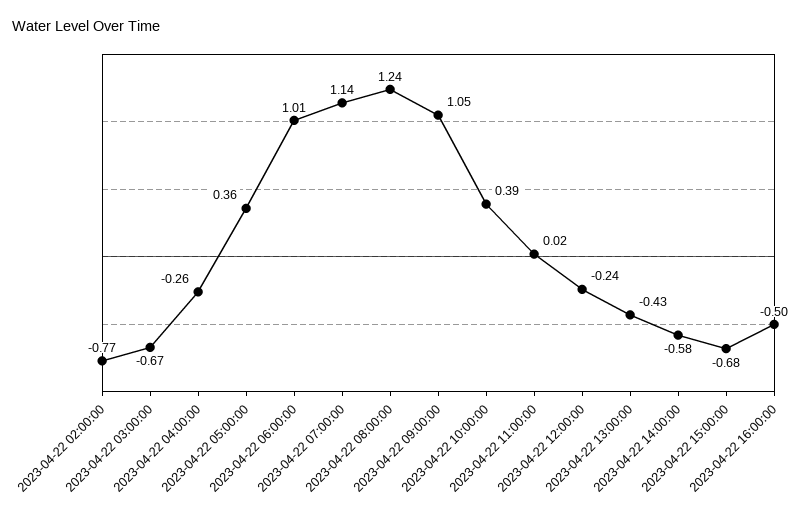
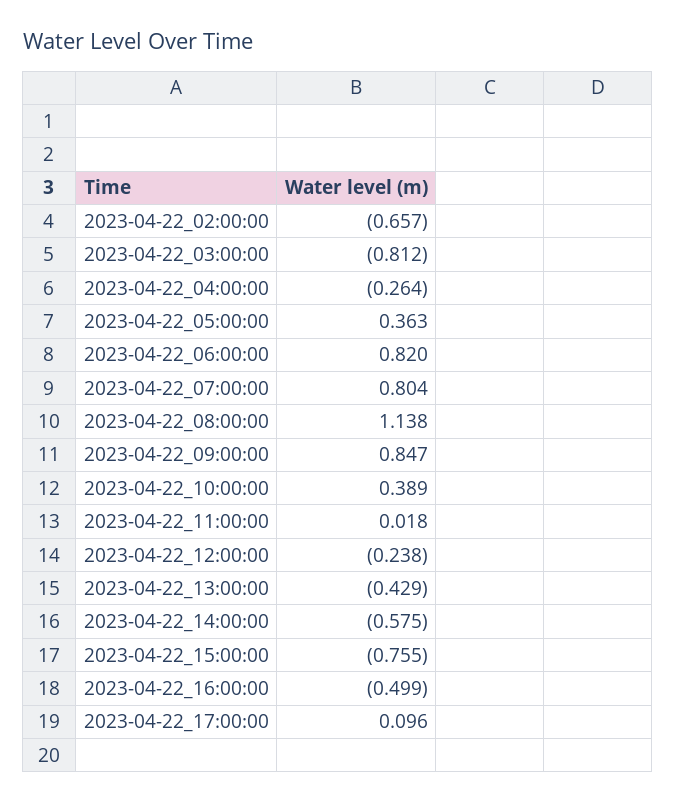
  {
-   "2023-04-22 02:00:00": -0.77,
+   "2023-04-22 02:00:00": -0.657,
-   "2023-04-22 03:00:00": -0.67,
+   "2023-04-22 03:00:00": -0.812,
    "2023-04-22 04:00:00": -0.264,
    "2023-04-22 05:00:00": 0.363,
-   "2023-04-22 06:00:00": 1.01,
+   "2023-04-22 06:00:00": 0.82,
-   "2023-04-22 07:00:00": 1.14,
+   "2023-04-22 07:00:00": 0.804,
-   "2023-04-22 08:00:00": 1.24,
+   "2023-04-22 08:00:00": 1.138,
-   "2023-04-22 09:00:00": 1.05,
+   "2023-04-22 09:00:00": 0.847,
    "2023-04-22 10:00:00": 0.389,
    "2023-04-22 11:00:00": 0.018,
    "2023-04-22 12:00:00": -0.238,
    "2023-04-22 13:00:00": -0.429,
    "2023-04-22 14:00:00": -0.575,
-   "2023-04-22 15:00:00": -0.68,
+   "2023-04-22 15:00:00": -0.755,
-   "2023-04-22 16:00:00": -0.499
+   "2023-04-22 16:00:00": -0.499,
+   "2023-04-22_17:00:00": 0.096
  }

